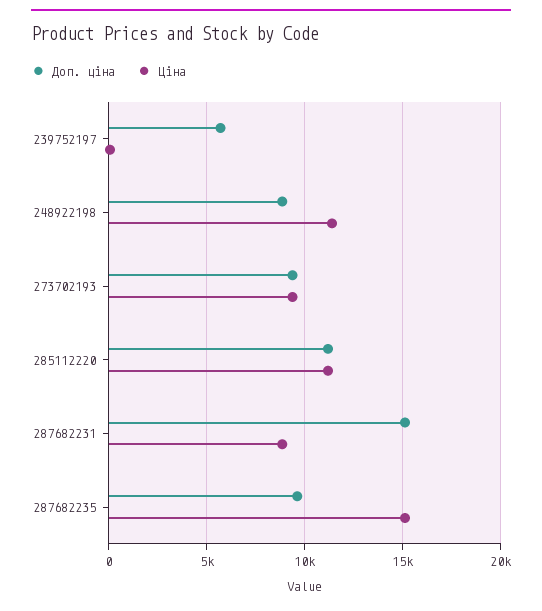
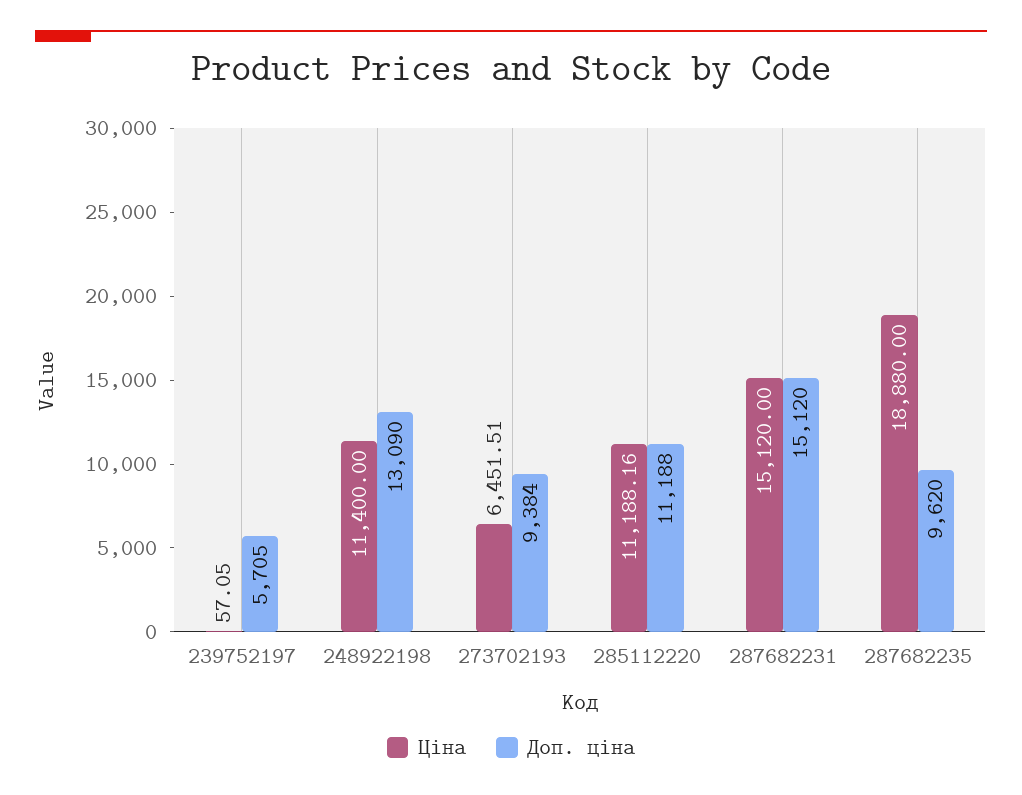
  {
    "Доп. ціна": {
      "239752197": 5705,
-     "248922198": 9000,
+     "248922198": 13090,
      "273702193": 9384,
      "285112220": 11188,
      "287682231": 15120,
      "287682235": 9620
    },
    "Ціна": {
      "239752197": 57.05,
      "248922198": 11400,
-     "273702193": 9500,
+     "273702193": 6451.51,
      "285112220": 11188.16,
-     "287682231": 9000,
+     "287682231": 15120,
-     "287682235": 15000
+     "287682235": 18880
    }
  }

